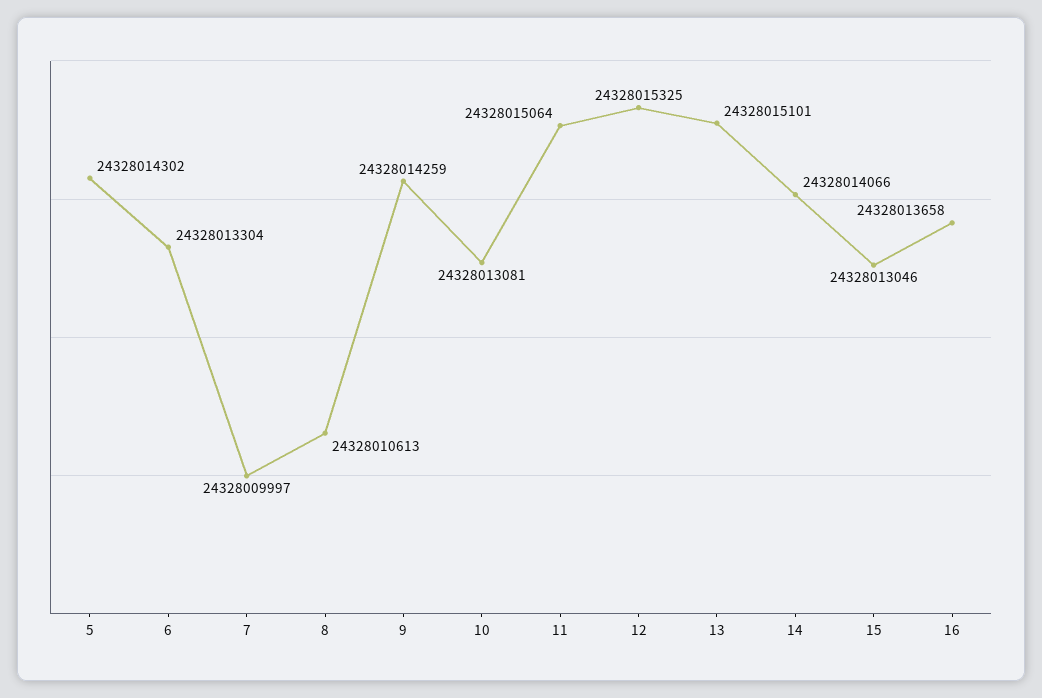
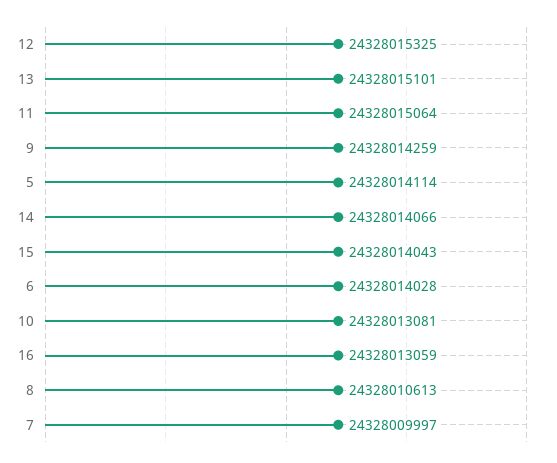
  {
-   "5": 24328014302,
+   "5": 24328014114,
-   "6": 24328013304,
+   "6": 24328014028,
    "7": 24328009997,
    "8": 24328010613,
    "9": 24328014259,
    "10": 24328013081,
    "11": 24328015064,
    "12": 24328015325,
    "13": 24328015101,
    "14": 24328014066,
-   "15": 24328013046,
+   "15": 24328014043,
-   "16": 24328013658
+   "16": 24328013059
  }

